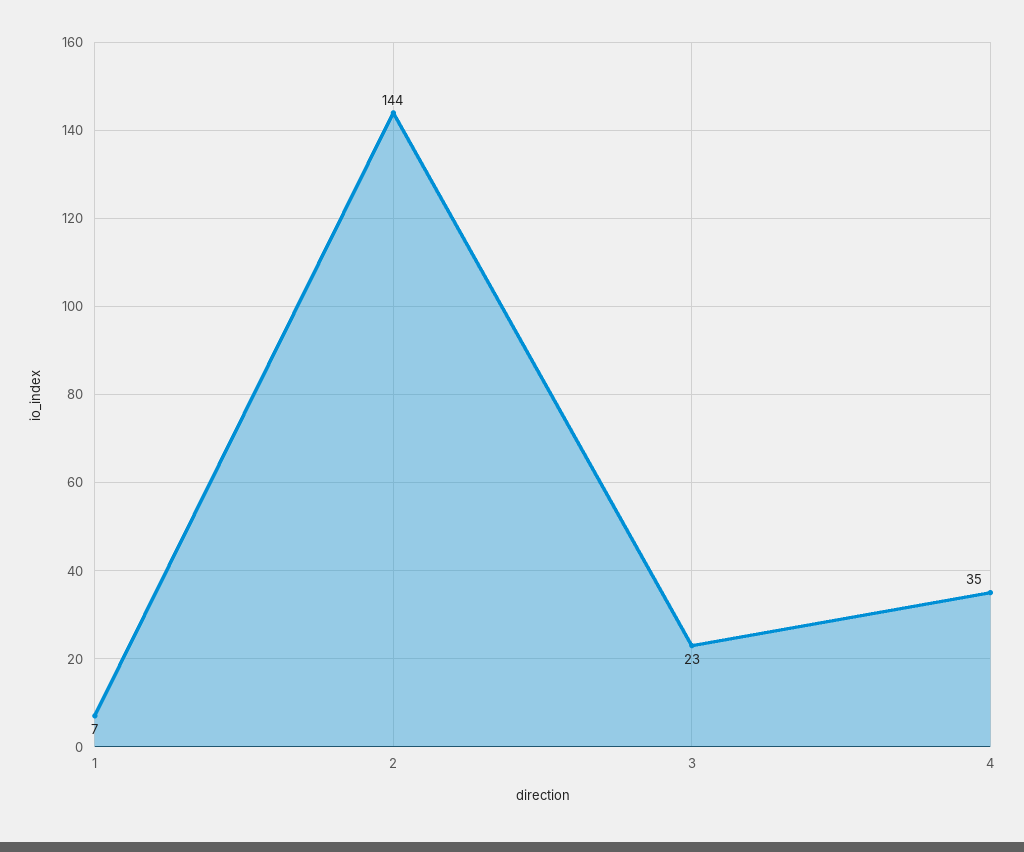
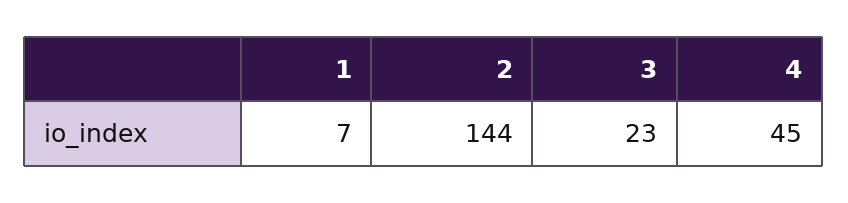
  {
    "1": 7,
    "2": 144,
    "3": 23,
-   "4": 35
+   "4": 45
  }

